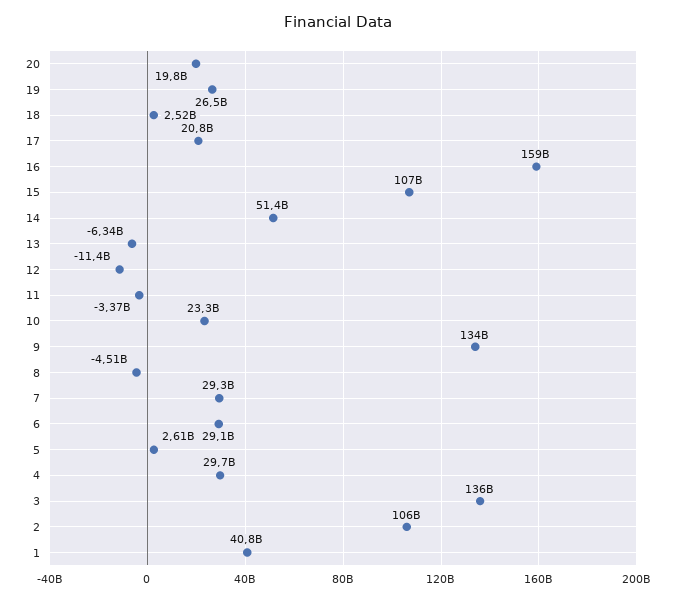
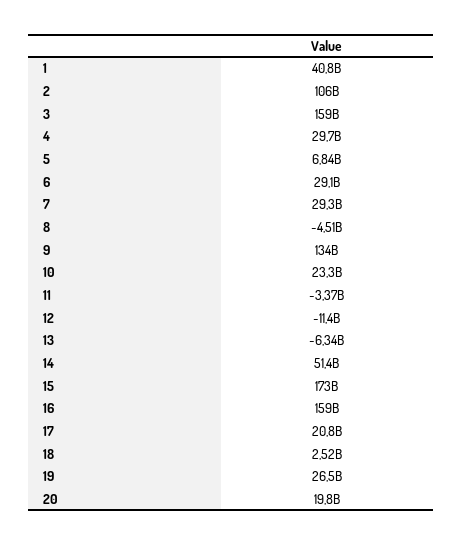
  {
    "20": 19800000000,
    "19": 26500000000,
    "18": 2520000000,
    "17": 20800000000,
    "16": 159000000000,
-   "15": 107000000000,
+   "15": 173000000000,
    "14": 51400000000,
    "13": -6340000000,
    "12": -11400000000,
    "11": -3370000000,
    "10": 23300000000,
    "9": 134000000000,
    "8": -4510000000,
    "7": 29300000000,
    "6": 29100000000,
-   "5": 2610000000,
+   "5": 6840000000,
    "4": 29700000000,
-   "3": 136000000000,
+   "3": 159000000000,
    "2": 106000000000,
    "1": 40800000000
  }

